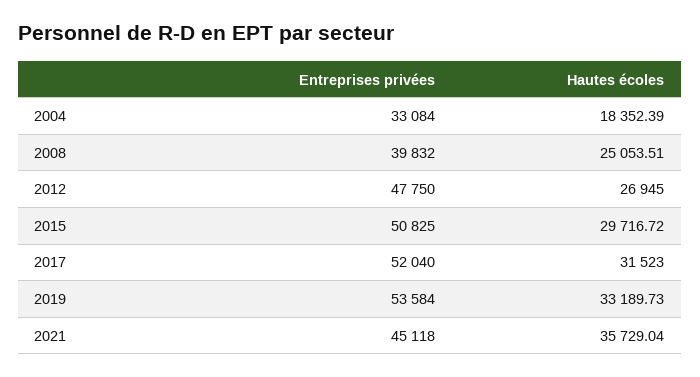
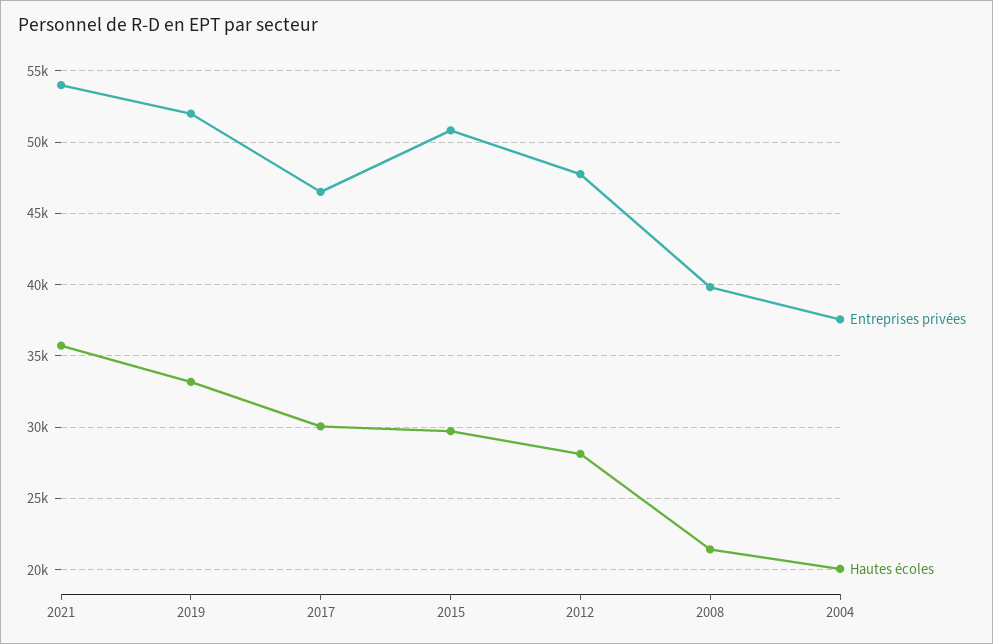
  {
    "Entreprises privées": {
-     "2004": 33084,
+     "2004": 37500,
      "2008": 39832,
      "2012": 47750,
      "2015": 50825,
-     "2017": 52040,
+     "2017": 46500,
-     "2019": 53584,
+     "2019": 52000,
-     "2021": 45118
+     "2021": 54000
    },
    "Hautes écoles": {
-     "2004": 18352.39,
+     "2004": 20000,
-     "2008": 25053.51,
+     "2008": 21500,
-     "2012": 26945,
+     "2012": 28000,
      "2015": 29716.72,
-     "2017": 31523,
+     "2017": 30000,
      "2019": 33189.73,
      "2021": 35729.04
    }
  }

